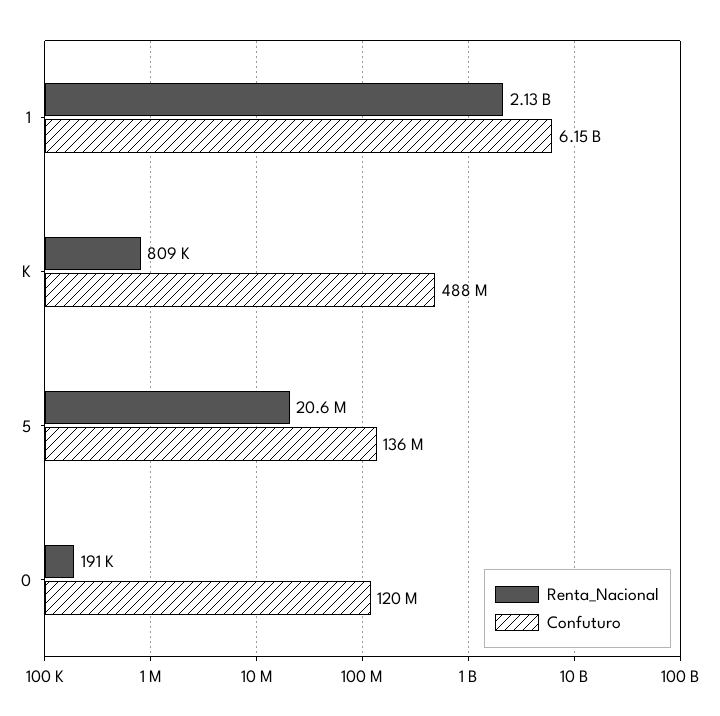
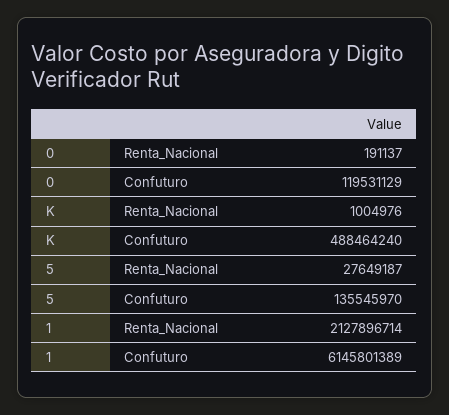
  {
    "Renta_Nacional": {
      "1": 2127896714,
-     "K": 809000,
+     "K": 1004976,
-     "5": 20600000,
+     "5": 27649187,
      "0": 191137
    },
    "Confuturo": {
      "1": 6145801389,
      "K": 488464240,
      "5": 135545970,
      "0": 119531129
    }
  }

